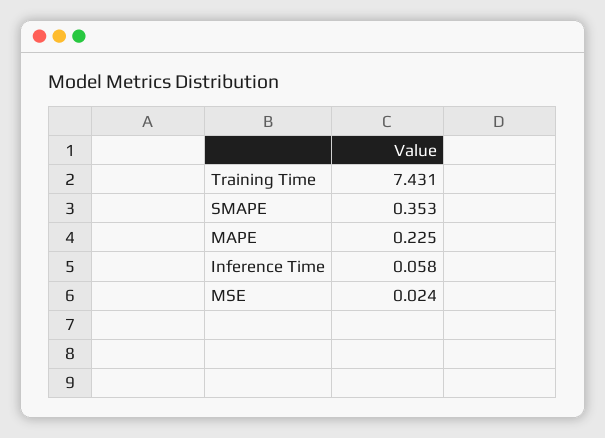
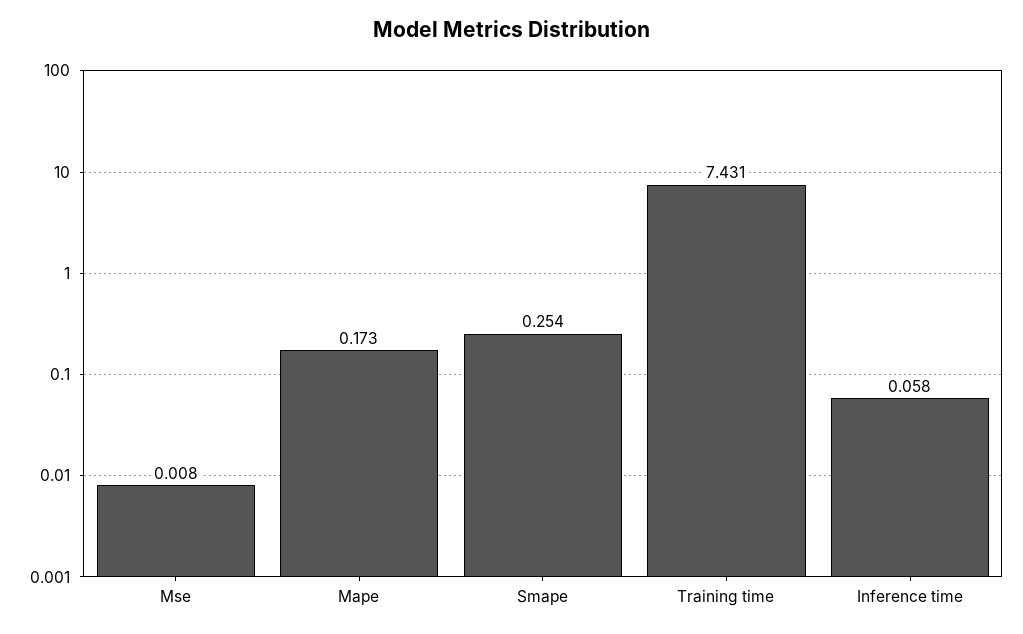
  {
    "Training Time": 7.431,
-   "SMAPE": 0.353,
+   "SMAPE": 0.254,
-   "MAPE": 0.225,
+   "MAPE": 0.173,
    "Inference Time": 0.058,
-   "MSE": 0.024
+   "MSE": 0.008
  }

